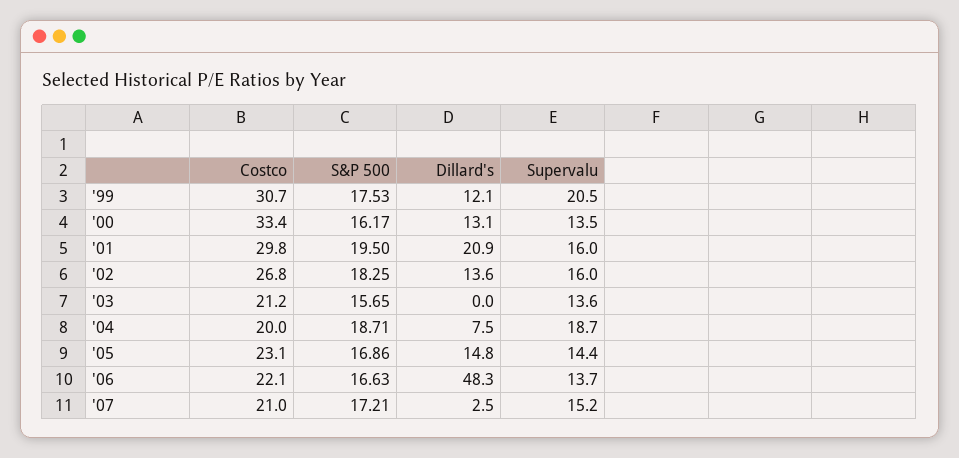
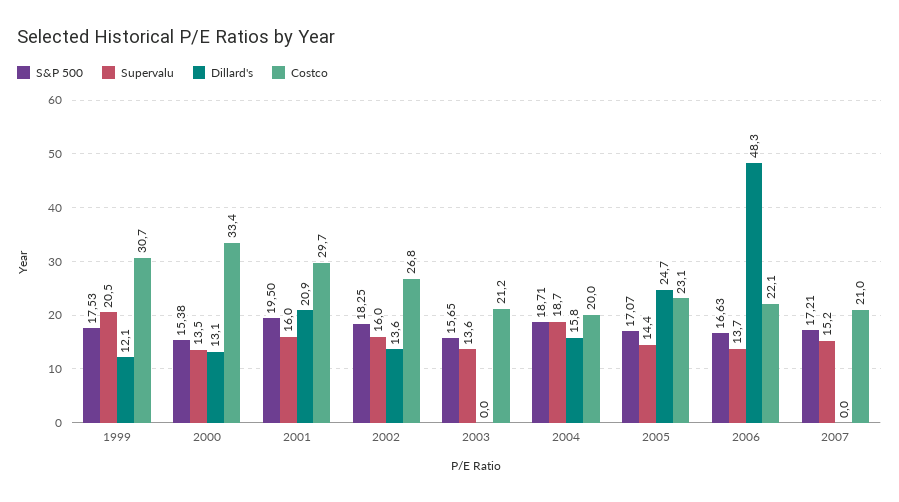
  {
    "Costco": {
      "'99": 30.7,
      "'00": 33.4,
-     "'01": 29.8,
+     "'01": 29.7,
      "'02": 26.8,
      "'03": 21.2,
      "'04": 20,
      "'05": 23.1,
      "'06": 22.1,
      "'07": 21
    },
    "S&P 500": {
      "'99": 17.53,
-     "'00": 16.17,
+     "'00": 15.38,
      "'01": 19.5,
      "'02": 18.25,
      "'03": 15.65,
      "'04": 18.71,
-     "'05": 16.86,
+     "'05": 17.07,
      "'06": 16.63,
      "'07": 17.21
    },
    "Dillard's": {
      "'99": 12.1,
      "'00": 13.1,
      "'01": 20.9,
      "'02": 13.6,
      "'03": 0,
-     "'04": 7.5,
+     "'04": 15.8,
-     "'05": 14.8,
+     "'05": 24.7,
      "'06": 48.3,
-     "'07": 2.5
+     "'07": 0
    },
    "Supervalu": {
      "'99": 20.5,
      "'00": 13.5,
      "'01": 16,
      "'02": 16,
      "'03": 13.6,
      "'04": 18.7,
      "'05": 14.4,
      "'06": 13.7,
      "'07": 15.2
    }
  }

